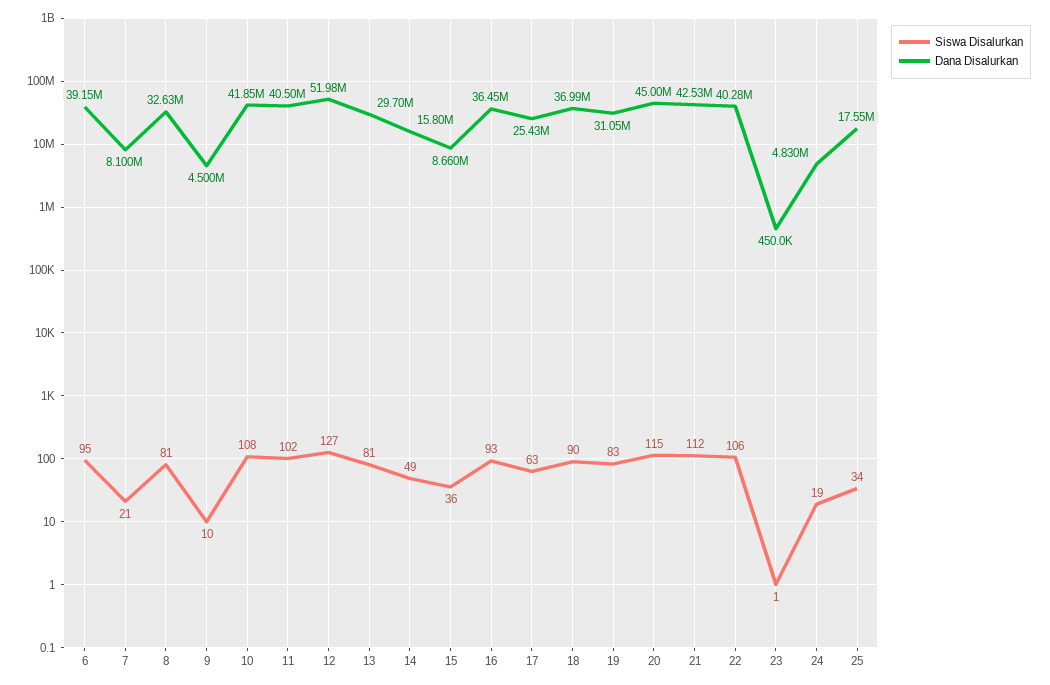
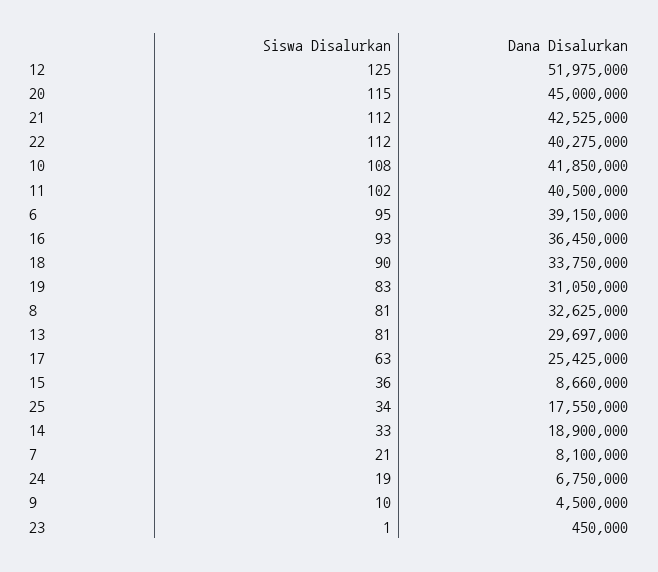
  {
    "Siswa Disalurkan": {
      "6": 95,
      "7": 21,
      "8": 81,
      "9": 10,
      "10": 108,
      "11": 102,
-     "12": 127,
+     "12": 125,
      "13": 81,
-     "14": 49,
+     "14": 33,
      "15": 36,
      "16": 93,
      "17": 63,
      "18": 90,
      "19": 83,
      "20": 115,
      "21": 112,
-     "22": 106,
+     "22": 112,
      "23": 1,
      "24": 19,
      "25": 34
    },
    "Dana Disalurkan": {
      "6": 39150000,
      "7": 8100000,
      "8": 32625000,
      "9": 4500000,
      "10": 41850000,
      "11": 40500000,
      "12": 51975000,
      "13": 29697000,
-     "14": 15800000,
+     "14": 18900000,
      "15": 8660000,
      "16": 36450000,
      "17": 25425000,
-     "18": 36990000,
+     "18": 33750000,
      "19": 31050000,
      "20": 45000000,
      "21": 42525000,
      "22": 40275000,
      "23": 450000,
-     "24": 4830000,
+     "24": 6750000,
      "25": 17550000
    }
  }

